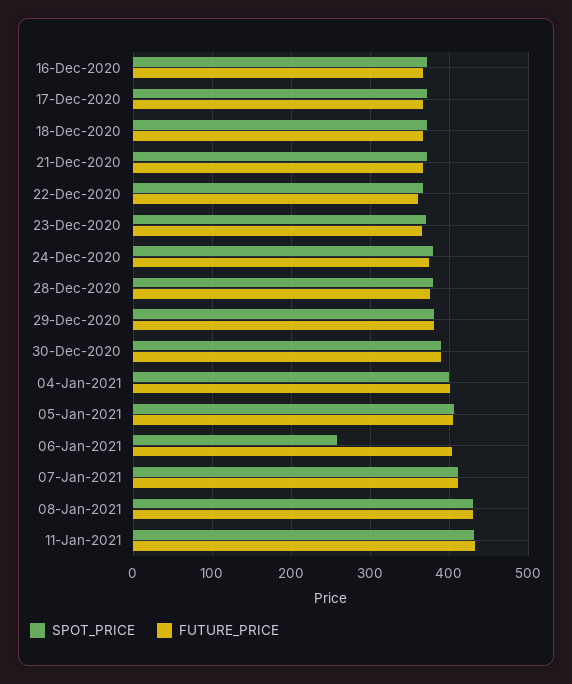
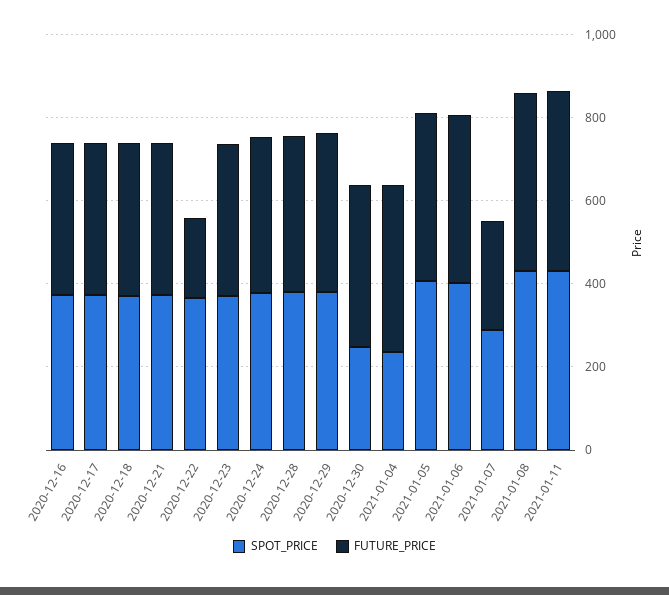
  {
    "SPOT_PRICE": {
      "16-Dec-2020": 370,
      "17-Dec-2020": 370,
      "18-Dec-2020": 370,
      "21-Dec-2020": 370,
      "22-Dec-2020": 370,
      "23-Dec-2020": 370,
      "24-Dec-2020": 380,
      "28-Dec-2020": 380,
      "29-Dec-2020": 380,
-     "30-Dec-2020": 390,
+     "30-Dec-2020": 250,
-     "04-Jan-2021": 400,
+     "04-Jan-2021": 250,
      "05-Jan-2021": 410,
-     "06-Jan-2021": 260,
+     "06-Jan-2021": 400,
-     "07-Jan-2021": 410,
+     "07-Jan-2021": 300,
      "08-Jan-2021": 430,
      "11-Jan-2021": 430
    },
    "FUTURE_PRICE": {
      "16-Dec-2020": 370,
      "17-Dec-2020": 370,
      "18-Dec-2020": 370,
      "21-Dec-2020": 370,
-     "22-Dec-2020": 360,
+     "22-Dec-2020": 200,
      "23-Dec-2020": 370,
      "24-Dec-2020": 370,
      "28-Dec-2020": 380,
      "29-Dec-2020": 380,
      "30-Dec-2020": 390,
      "04-Jan-2021": 400,
      "05-Jan-2021": 410,
      "06-Jan-2021": 400,
-     "07-Jan-2021": 410,
+     "07-Jan-2021": 250,
      "08-Jan-2021": 430,
      "11-Jan-2021": 430
    }
  }

